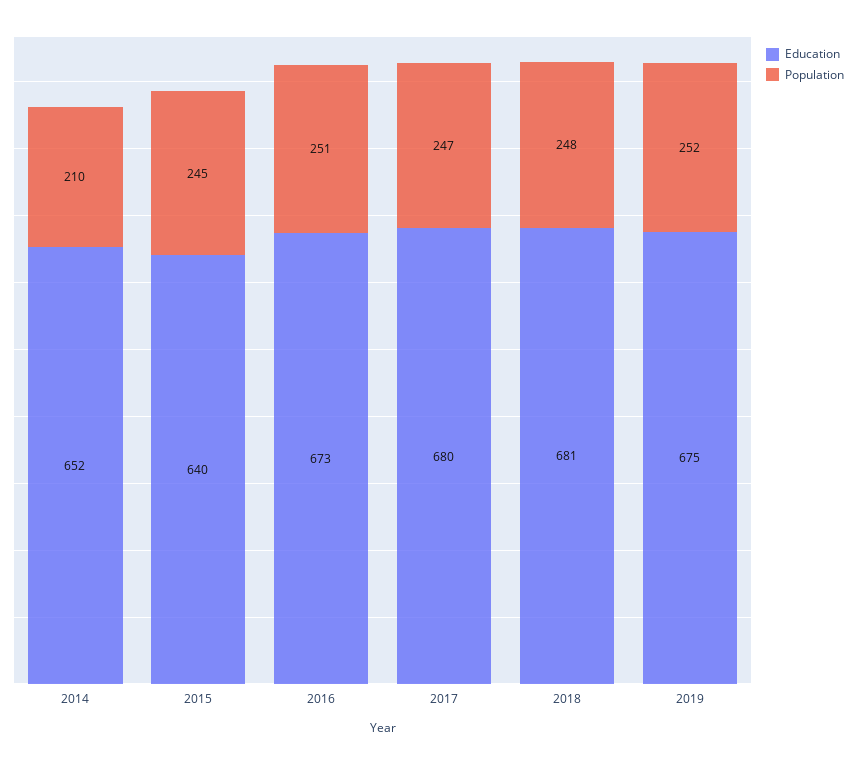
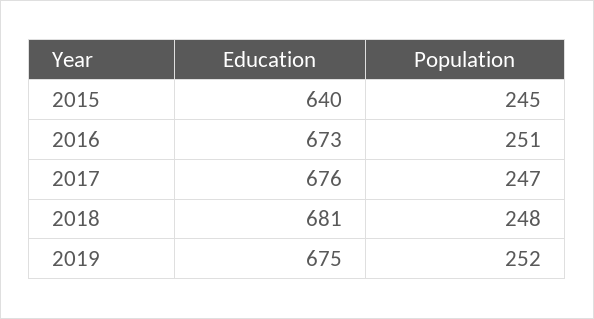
  {
    "Education": {
-     "2014": 652,
      "2015": 640,
      "2016": 673,
-     "2017": 680,
+     "2017": 676,
      "2018": 681,
      "2019": 675
    },
    "Population": {
-     "2014": 210,
      "2015": 245,
      "2016": 251,
      "2017": 247,
      "2018": 248,
      "2019": 252
    }
  }

